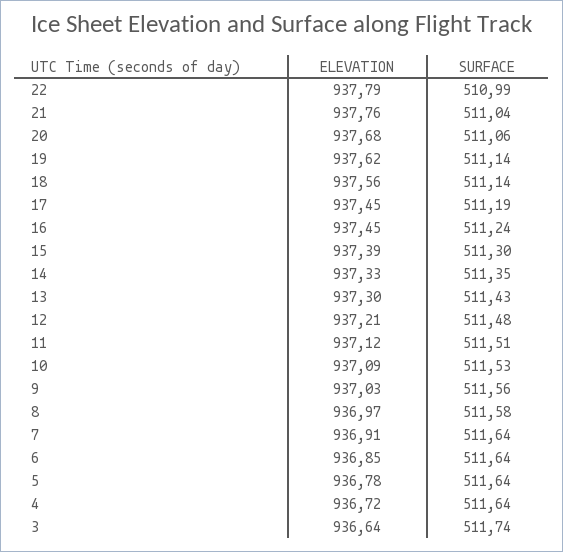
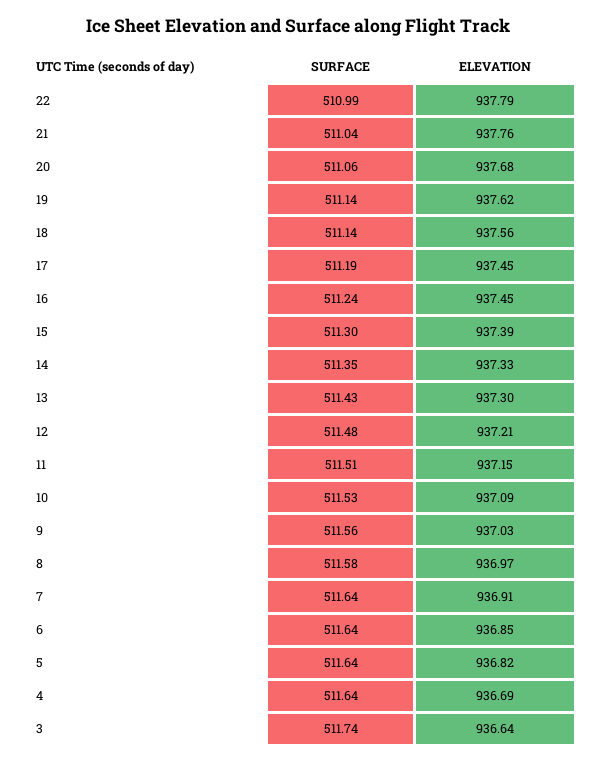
  {
    "ELEVATION": {
      "22": 937.79,
      "21": 937.76,
      "20": 937.68,
      "19": 937.62,
      "18": 937.56,
      "17": 937.45,
      "16": 937.45,
      "15": 937.39,
      "14": 937.33,
      "13": 937.3,
      "12": 937.21,
-     "11": 937.12,
+     "11": 937.15,
      "10": 937.09,
      "9": 937.03,
      "8": 936.97,
      "7": 936.91,
      "6": 936.85,
-     "5": 936.78,
+     "5": 936.82,
-     "4": 936.72,
+     "4": 936.69,
      "3": 936.64
    },
    "SURFACE": {
      "22": 510.99,
      "21": 511.04,
      "20": 511.06,
      "19": 511.14,
      "18": 511.14,
      "17": 511.19,
      "16": 511.24,
      "15": 511.3,
      "14": 511.35,
      "13": 511.43,
      "12": 511.48,
      "11": 511.51,
      "10": 511.53,
      "9": 511.56,
      "8": 511.58,
      "7": 511.64,
      "6": 511.64,
      "5": 511.64,
      "4": 511.64,
      "3": 511.74
    }
  }

